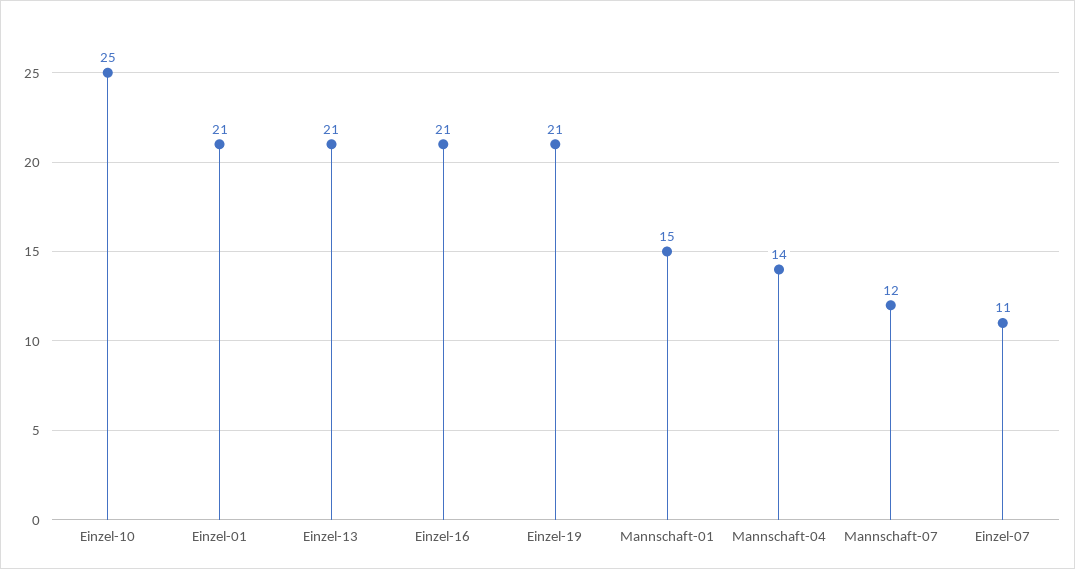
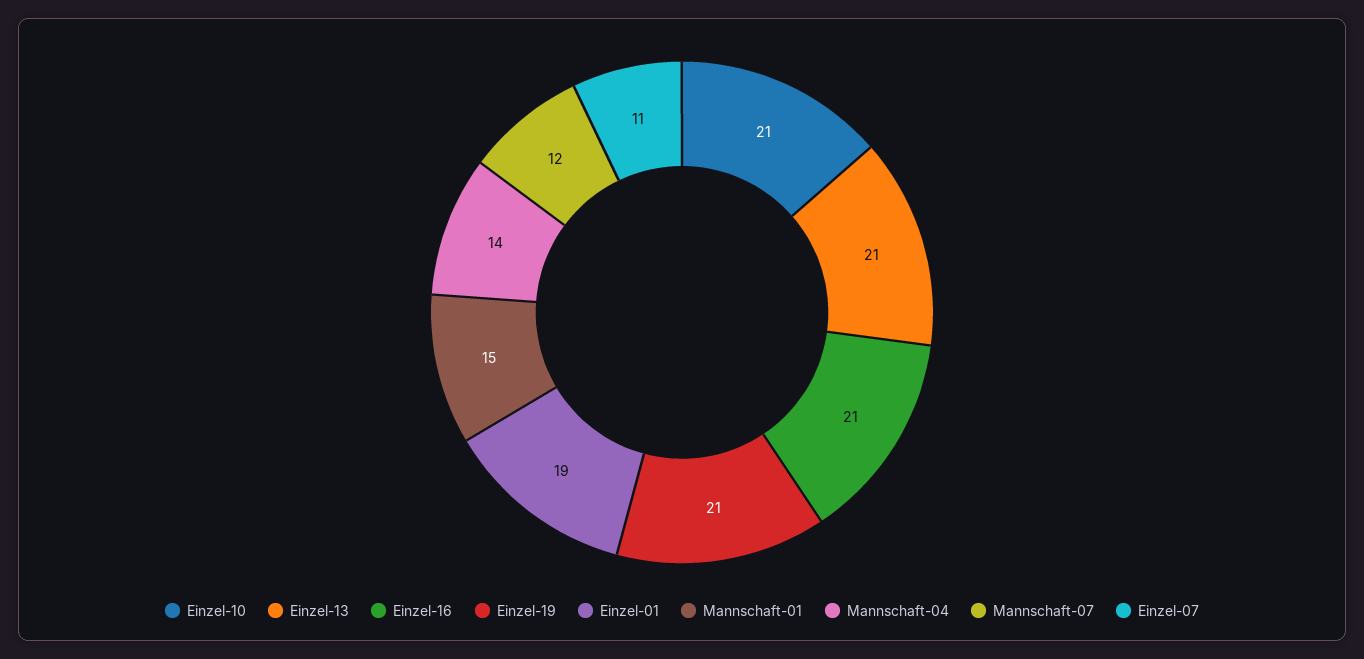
  {
-   "Einzel-10": 25,
+   "Einzel-10": 21,
-   "Einzel-01": 21,
+   "Einzel-01": 19,
    "Einzel-13": 21,
    "Einzel-16": 21,
    "Einzel-19": 21,
    "Mannschaft-01": 15,
    "Mannschaft-04": 14,
    "Mannschaft-07": 12,
    "Einzel-07": 11
  }

